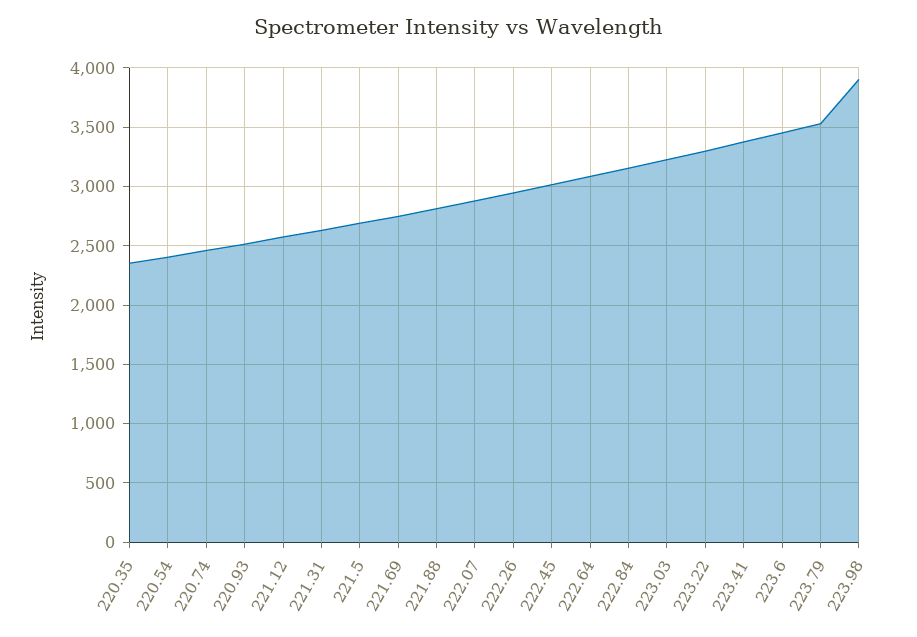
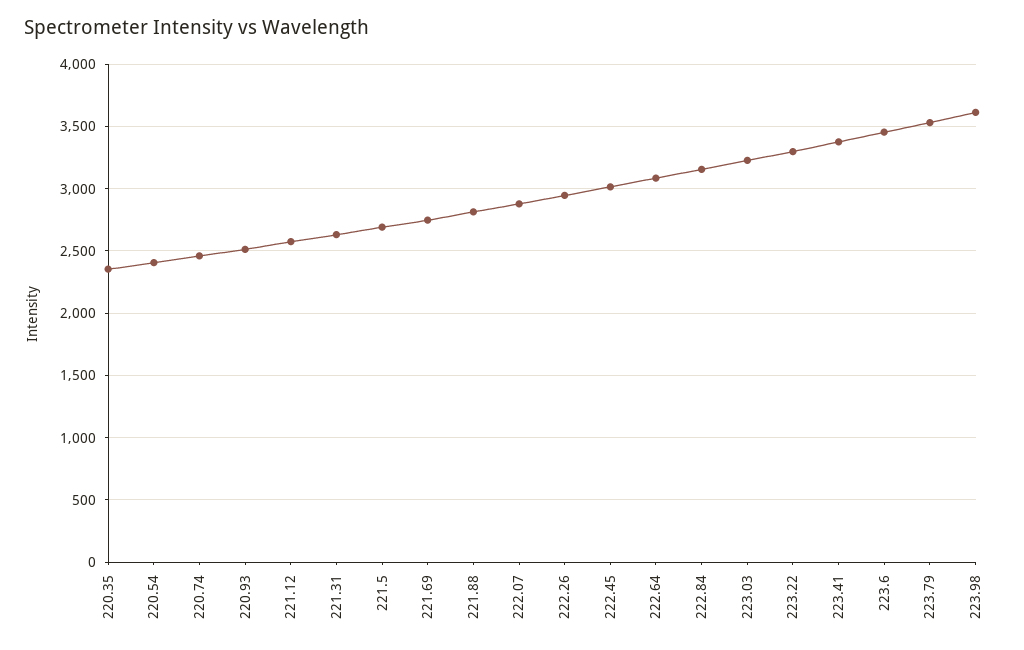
  {
    "220.35": 2350,
    "220.54": 2400,
    "220.74": 2450,
    "220.93": 2500,
    "221.12": 2550,
    "221.31": 2650,
    "221.5": 2700,
    "221.69": 2750,
    "221.88": 2800,
    "222.07": 2900,
    "222.26": 2950,
    "222.45": 3000,
    "222.64": 3100,
    "222.84": 3150,
    "223.03": 3250,
    "223.22": 3300,
    "223.41": 3400,
    "223.6": 3450,
    "223.79": 3550,
-   "223.98": 3900
+   "223.98": 3600
  }

